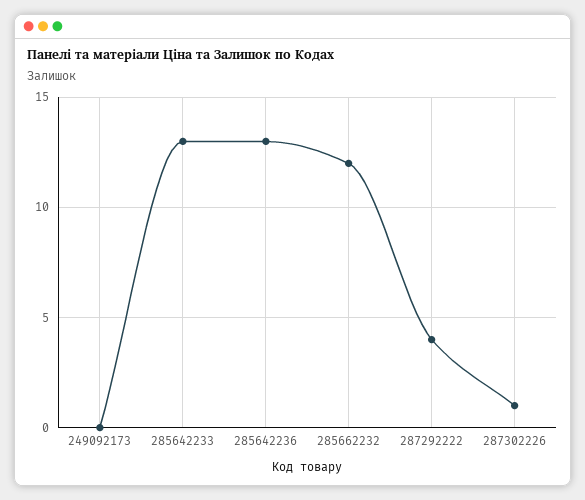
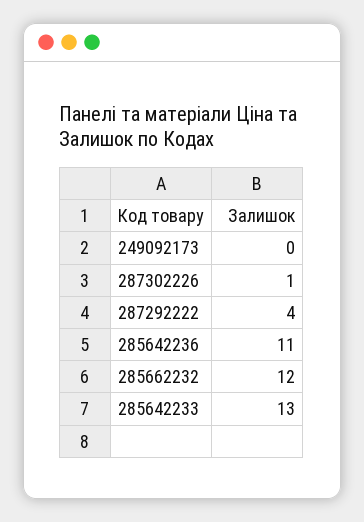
  {
    "249092173": 0,
    "285642233": 13,
-   "285642236": 13,
+   "285642236": 11,
    "285662232": 12,
    "287292222": 4,
    "287302226": 1
  }

